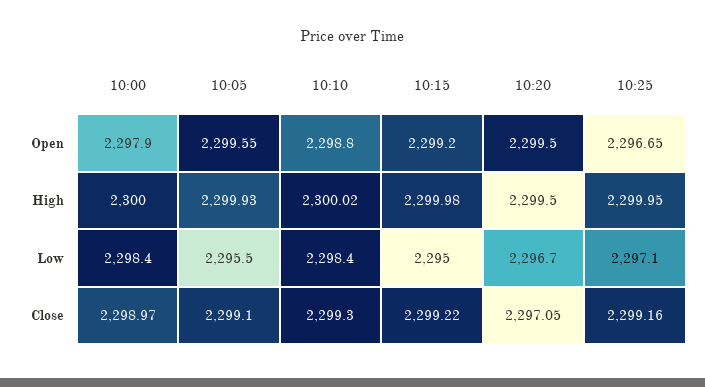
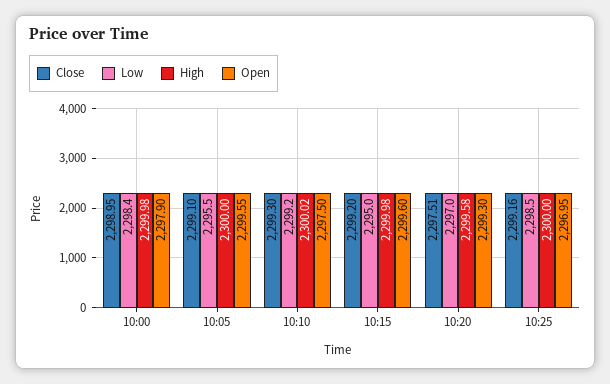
  {
    "Open": {
      "10:00": 2297.9,
      "10:05": 2299.55,
-     "10:10": 2298.8,
+     "10:10": 2297.5,
-     "10:15": 2299.2,
+     "10:15": 2299.6,
-     "10:20": 2299.5,
+     "10:20": 2299.3,
-     "10:25": 2296.65
+     "10:25": 2296.95
    },
    "High": {
-     "10:00": 2300,
+     "10:00": 2299.98,
-     "10:05": 2299.93,
+     "10:05": 2300,
      "10:10": 2300.02,
      "10:15": 2299.98,
-     "10:20": 2299.5,
+     "10:20": 2299.58,
-     "10:25": 2299.95
+     "10:25": 2300
    },
    "Low": {
      "10:00": 2298.4,
      "10:05": 2295.5,
-     "10:10": 2298.4,
+     "10:10": 2299.2,
      "10:15": 2295,
-     "10:20": 2296.7,
+     "10:20": 2297,
-     "10:25": 2297.1
+     "10:25": 2298.5
    },
    "Close": {
-     "10:00": 2298.97,
+     "10:00": 2298.95,
      "10:05": 2299.1,
      "10:10": 2299.3,
-     "10:15": 2299.22,
+     "10:15": 2299.2,
-     "10:20": 2297.05,
+     "10:20": 2297.51,
      "10:25": 2299.16
    }
  }

